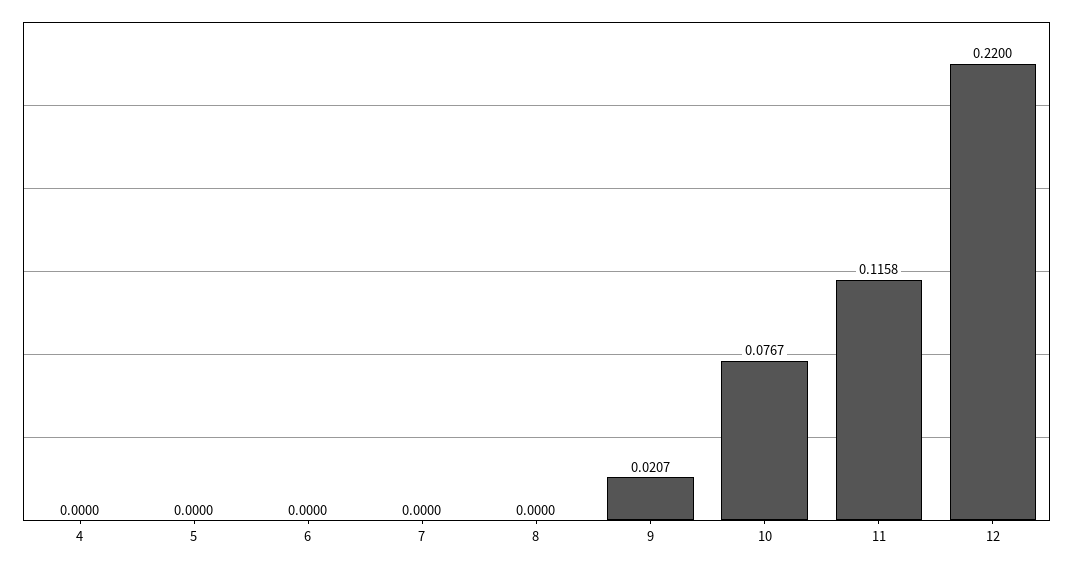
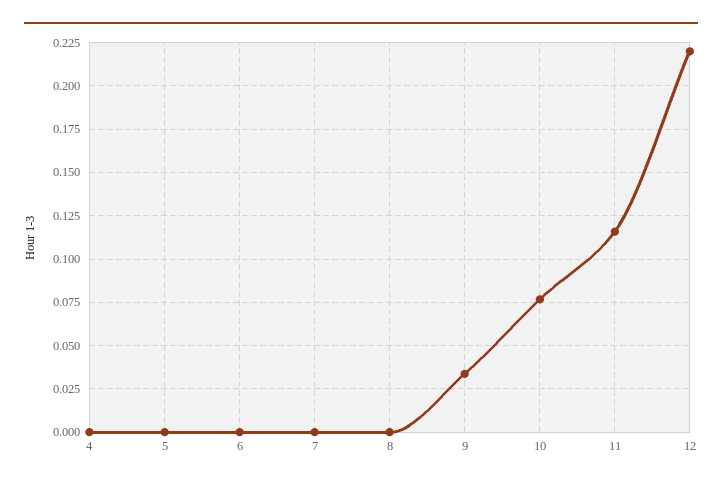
  {
    "4": 0,
    "5": 0,
    "6": 0,
    "7": 0,
    "8": 0,
-   "9": 0.0207,
+   "9": 0.035,
    "10": 0.0767,
    "11": 0.1158,
    "12": 0.22
  }

